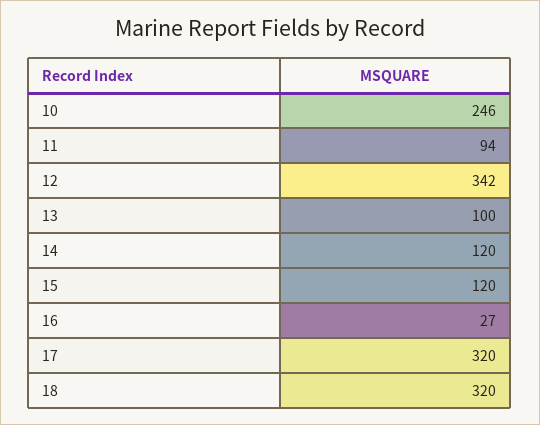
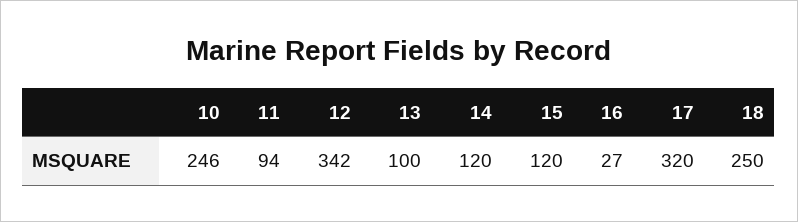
  {
    "10": 246,
    "11": 94,
    "12": 342,
    "13": 100,
    "14": 120,
    "15": 120,
    "16": 27,
    "17": 320,
-   "18": 320
+   "18": 250
  }

